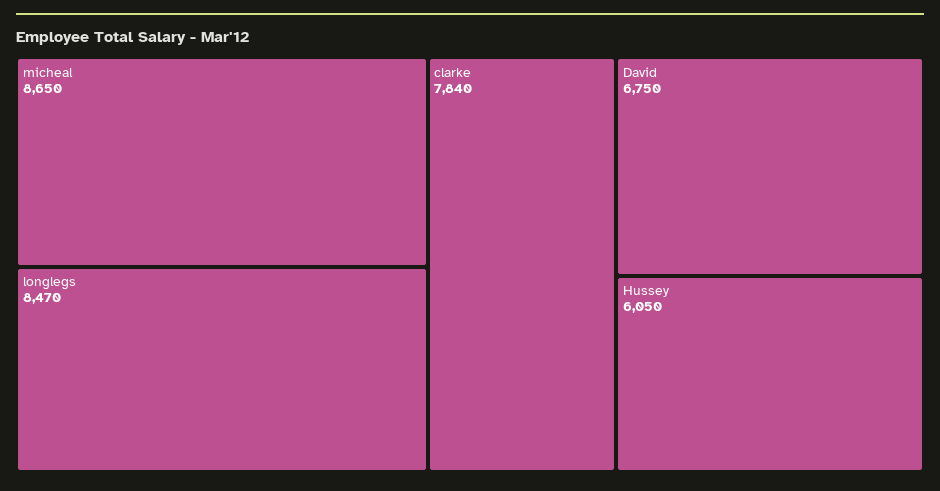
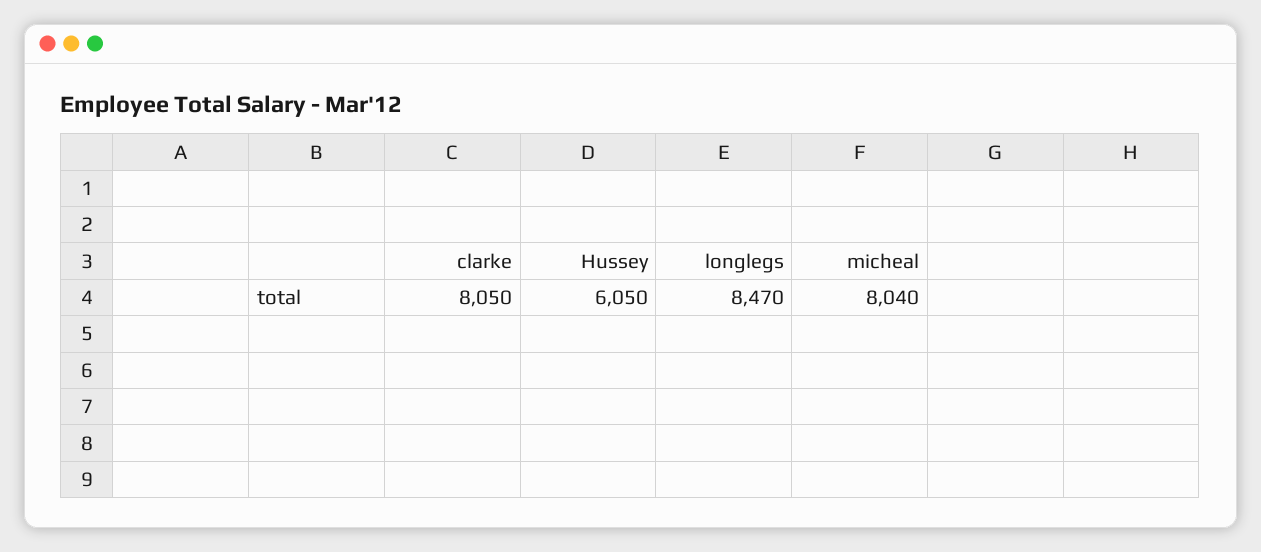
  {
-   "micheal": 8650,
+   "micheal": 8040,
    "longlegs": 8470,
-   "clarke": 7840,
+   "clarke": 8050,
-   "David": 6750,
    "Hussey": 6050
  }

